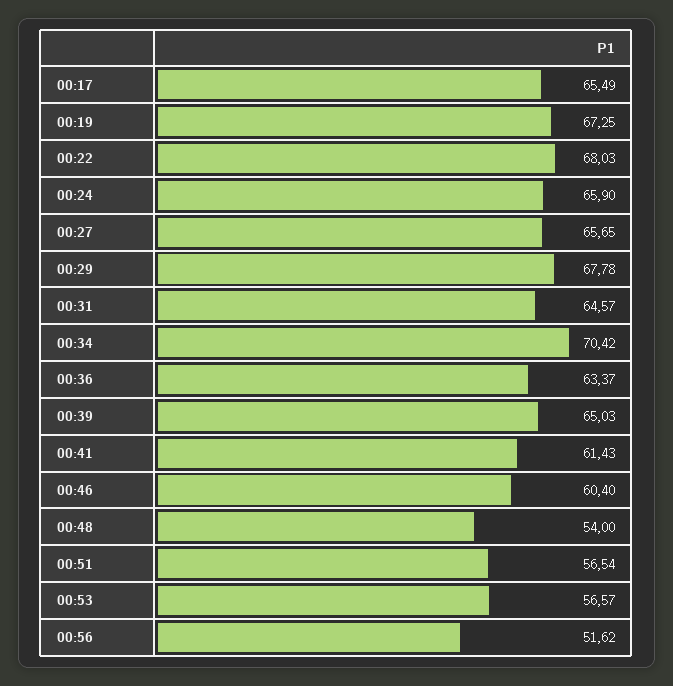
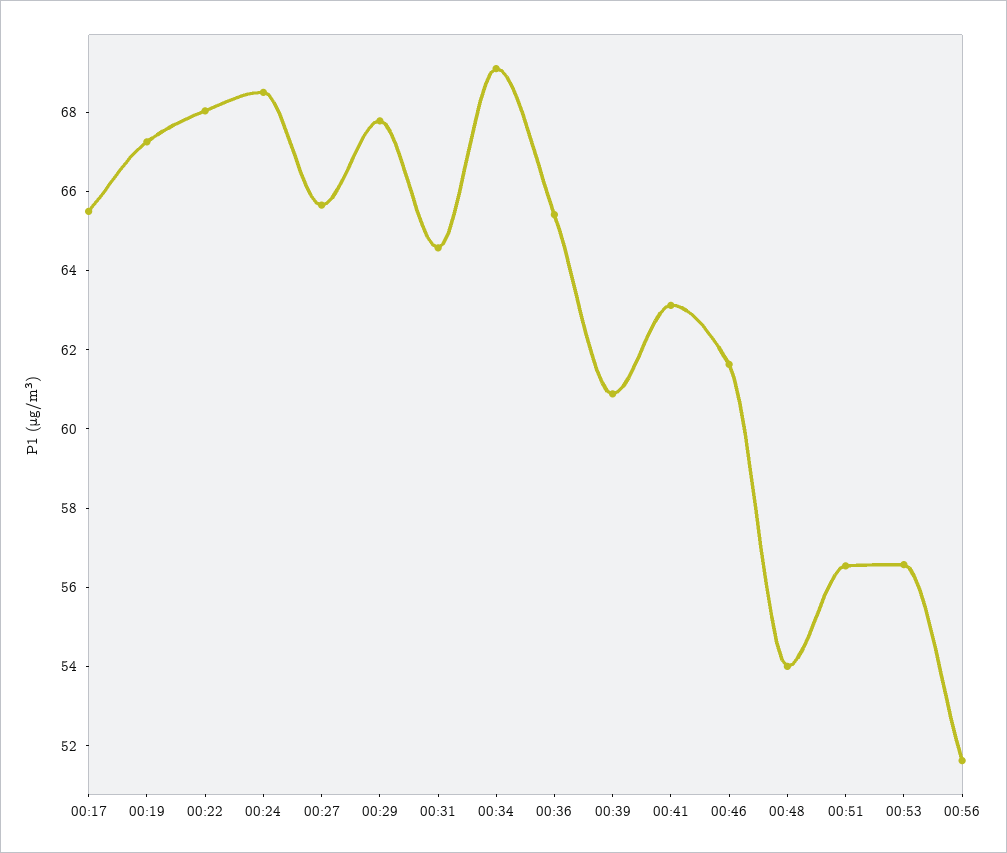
  {
    "00:17": 65.49,
    "00:19": 67.25,
    "00:22": 68.03,
-   "00:24": 65.9,
+   "00:24": 68.5,
    "00:27": 65.65,
    "00:29": 67.78,
    "00:31": 64.57,
-   "00:34": 70.42,
+   "00:34": 69,
-   "00:36": 63.37,
+   "00:36": 65.5,
-   "00:39": 65.03,
+   "00:39": 61,
-   "00:41": 61.43,
+   "00:41": 63,
-   "00:46": 60.4,
+   "00:46": 61.5,
    "00:48": 54,
    "00:51": 56.54,
    "00:53": 56.57,
    "00:56": 51.62
  }

